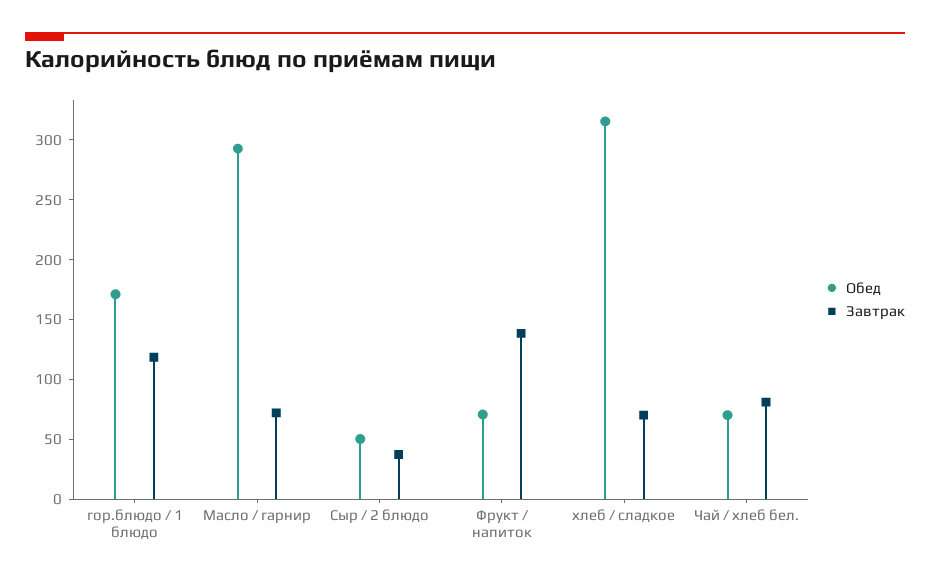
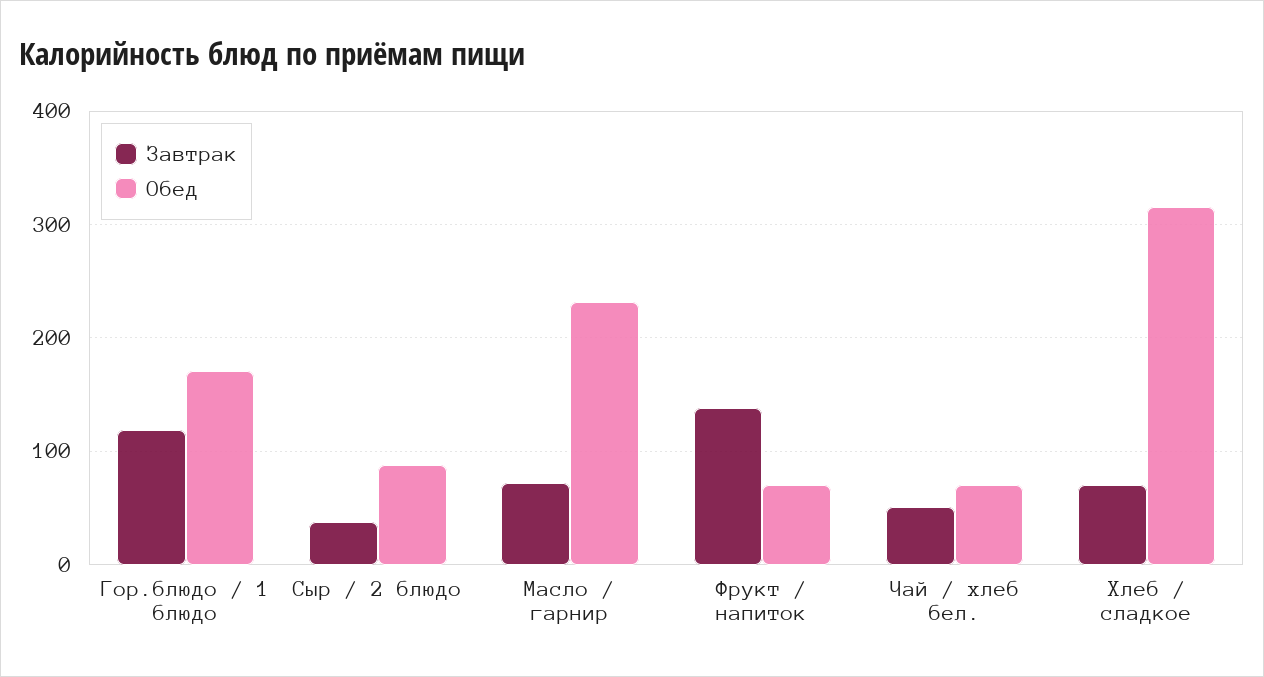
  {
    "Обед": {
      "гор.блюдо / 1 блюдо": 170,
-     "Масло / гарнир": 290,
+     "Масло / гарнир": 230,
-     "Сыр / 2 блюдо": 50,
+     "Сыр / 2 блюдо": 90,
      "Фрукт / напиток": 70,
      "хлеб / сладкое": 320,
      "Чай / хлеб бел.": 70
    },
    "Завтрак": {
      "гор.блюдо / 1 блюдо": 120,
      "Масло / гарнир": 70,
      "Сыр / 2 блюдо": 40,
      "Фрукт / напиток": 140,
      "хлеб / сладкое": 70,
-     "Чай / хлеб бел.": 80
+     "Чай / хлеб бел.": 50
    }
  }

